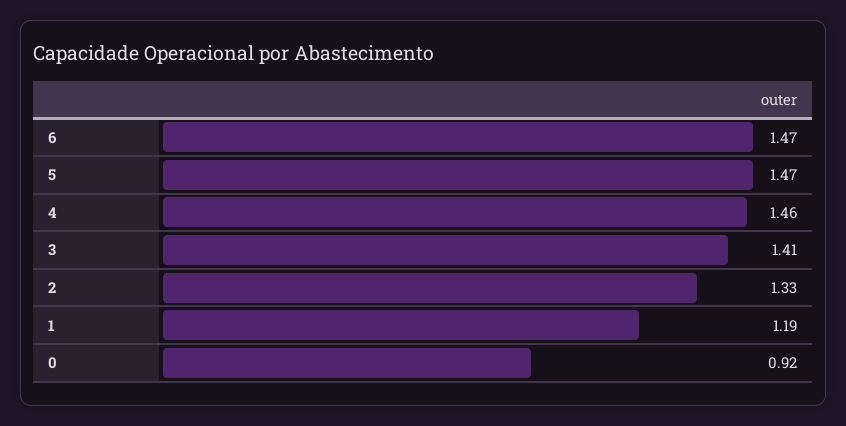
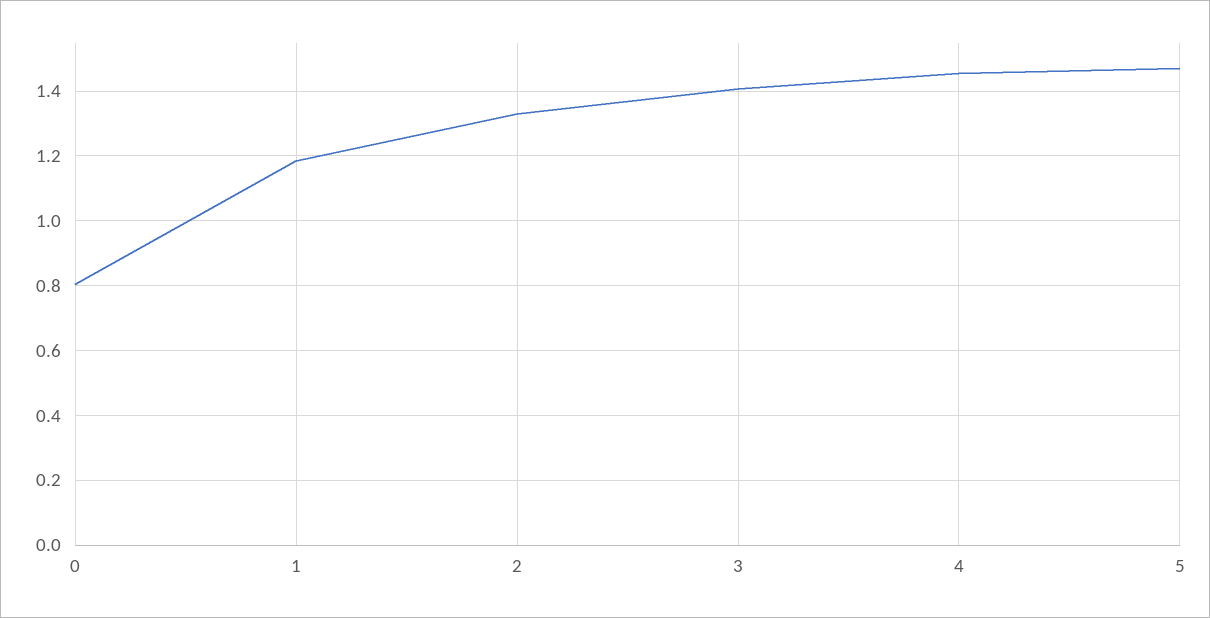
  {
-   "6": 1.47,
    "5": 1.47,
    "4": 1.46,
    "3": 1.41,
    "2": 1.33,
    "1": 1.19,
-   "0": 0.92
+   "0": 0.8
  }

